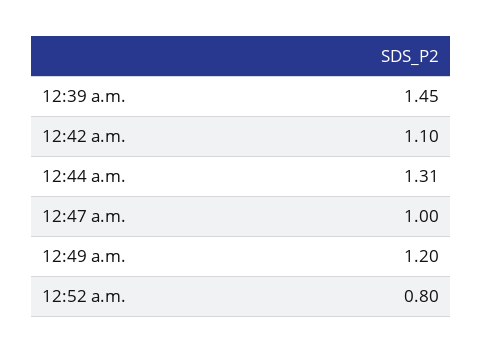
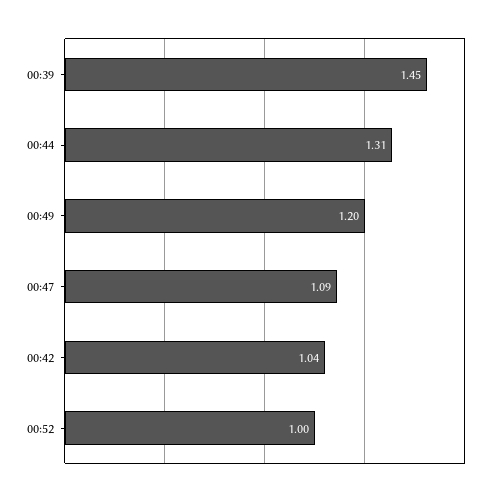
  {
    "12:39 a.m.": 1.45,
-   "12:42 a.m.": 1.1,
+   "12:42 a.m.": 1.04,
    "12:44 a.m.": 1.31,
-   "12:47 a.m.": 1,
+   "12:47 a.m.": 1.09,
    "12:49 a.m.": 1.2,
-   "12:52 a.m.": 0.8
+   "12:52 a.m.": 1
  }

